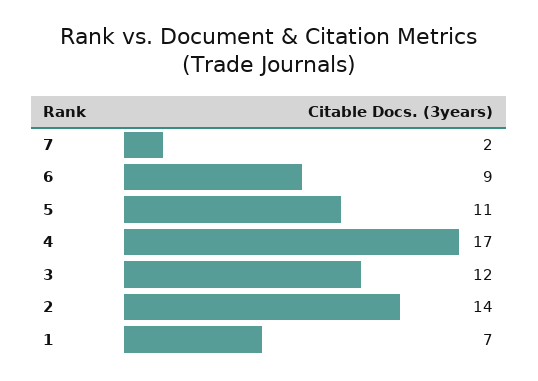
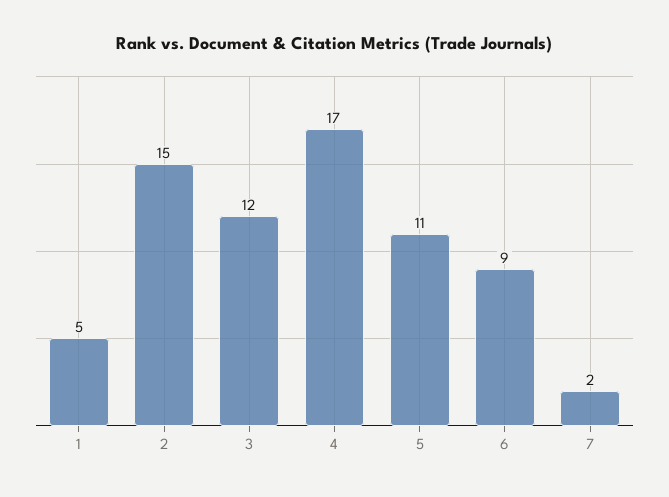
  {
    "7": 2,
    "6": 9,
    "5": 11,
    "4": 17,
    "3": 12,
-   "2": 14,
+   "2": 15,
-   "1": 7
+   "1": 5
  }

